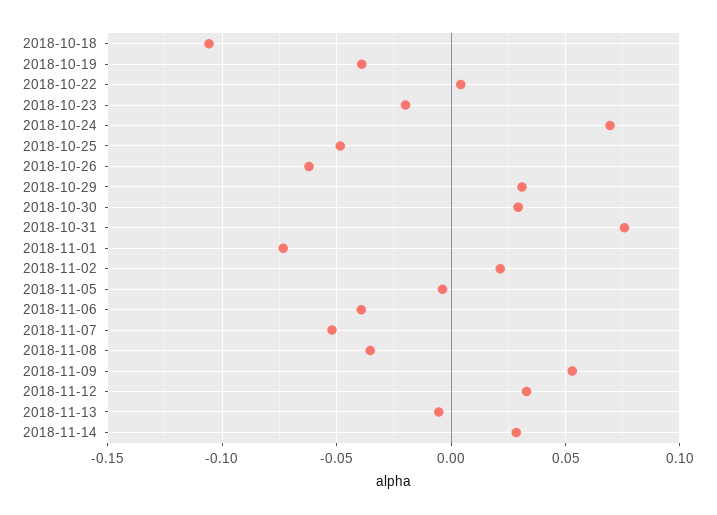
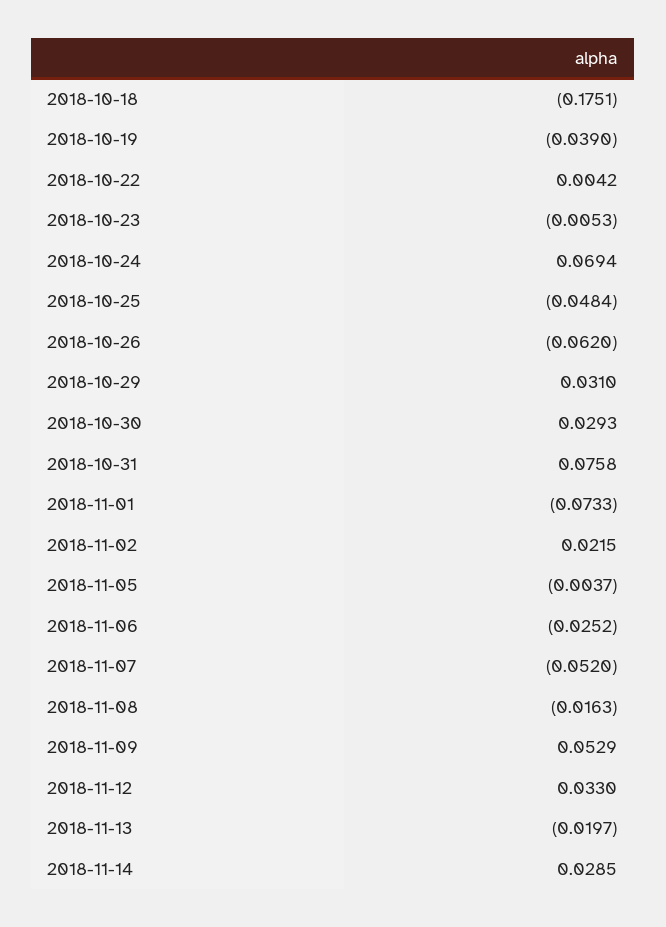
  {
-   "2018-10-18": -0.105,
+   "2018-10-18": -0.1751,
    "2018-10-19": -0.039,
    "2018-10-22": 0.0042,
-   "2018-10-23": -0.02,
+   "2018-10-23": -0.0053,
    "2018-10-24": 0.0694,
    "2018-10-25": -0.0484,
    "2018-10-26": -0.062,
    "2018-10-29": 0.031,
    "2018-10-30": 0.0293,
    "2018-10-31": 0.0758,
    "2018-11-01": -0.0733,
    "2018-11-02": 0.0215,
    "2018-11-05": -0.0037,
-   "2018-11-06": -0.04,
+   "2018-11-06": -0.0252,
    "2018-11-07": -0.052,
-   "2018-11-08": -0.035,
+   "2018-11-08": -0.0163,
    "2018-11-09": 0.0529,
    "2018-11-12": 0.033,
-   "2018-11-13": -0.005,
+   "2018-11-13": -0.0197,
    "2018-11-14": 0.0285
  }

